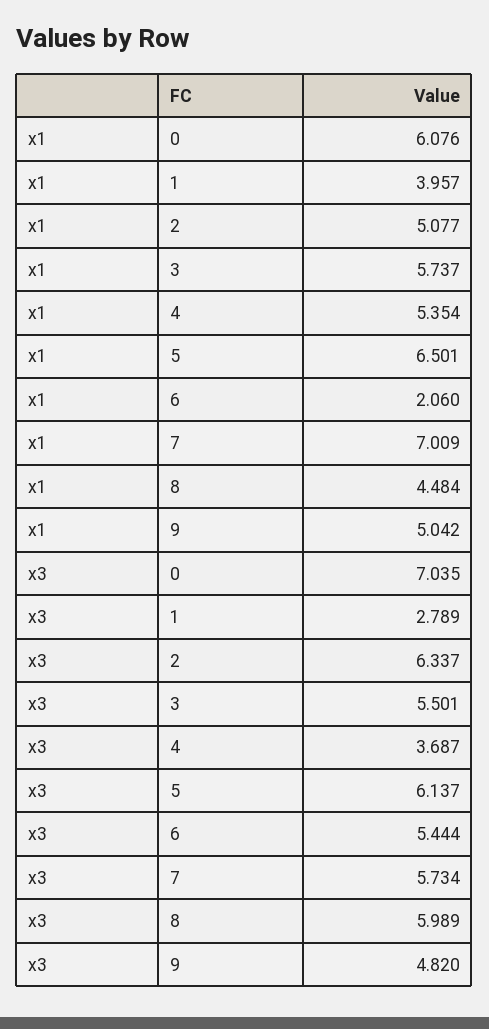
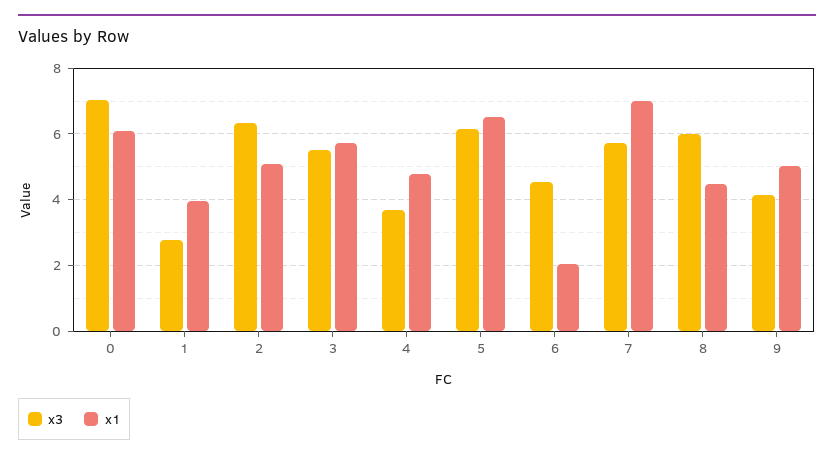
  {
    "x1": {
      "0": 6.076,
      "1": 3.957,
      "2": 5.077,
      "3": 5.737,
-     "4": 5.354,
+     "4": 4.8,
      "5": 6.501,
      "6": 2.06,
      "7": 7.009,
      "8": 4.484,
      "9": 5.042
    },
    "x3": {
      "0": 7.035,
      "1": 2.789,
      "2": 6.337,
      "3": 5.501,
      "4": 3.687,
      "5": 6.137,
-     "6": 5.444,
+     "6": 4.6,
      "7": 5.734,
      "8": 5.989,
-     "9": 4.82
+     "9": 4.2
    }
  }

